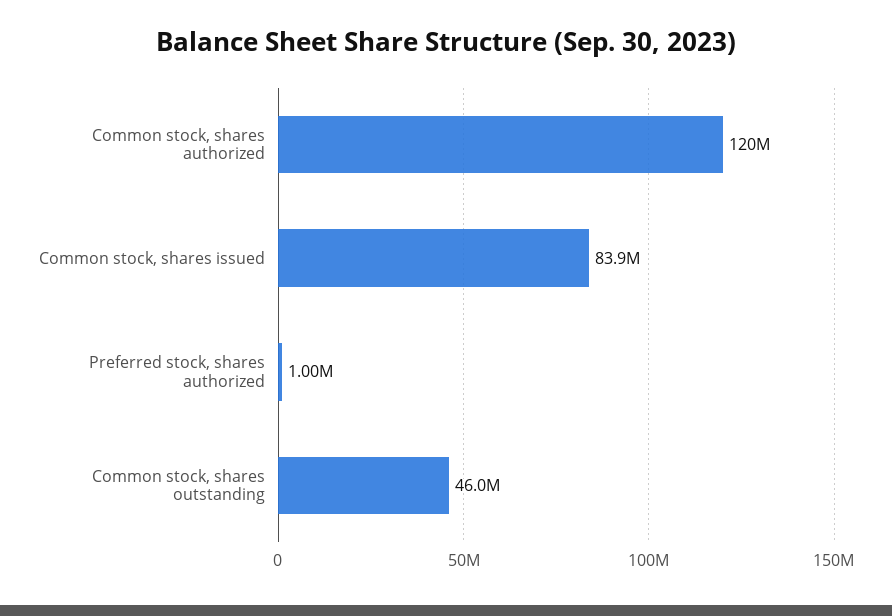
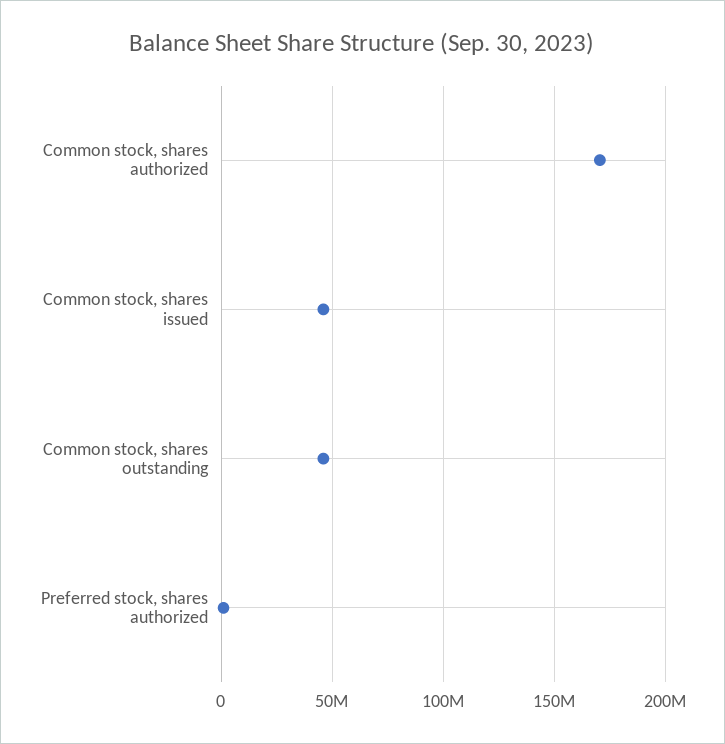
  {
-   "Common stock, shares authorized": 120000000,
+   "Common stock, shares authorized": 170000000,
-   "Common stock, shares issued": 83900000,
+   "Common stock, shares issued": 45000000,
    "Preferred stock, shares authorized": 1000000,
    "Common stock, shares outstanding": 46000000
  }

